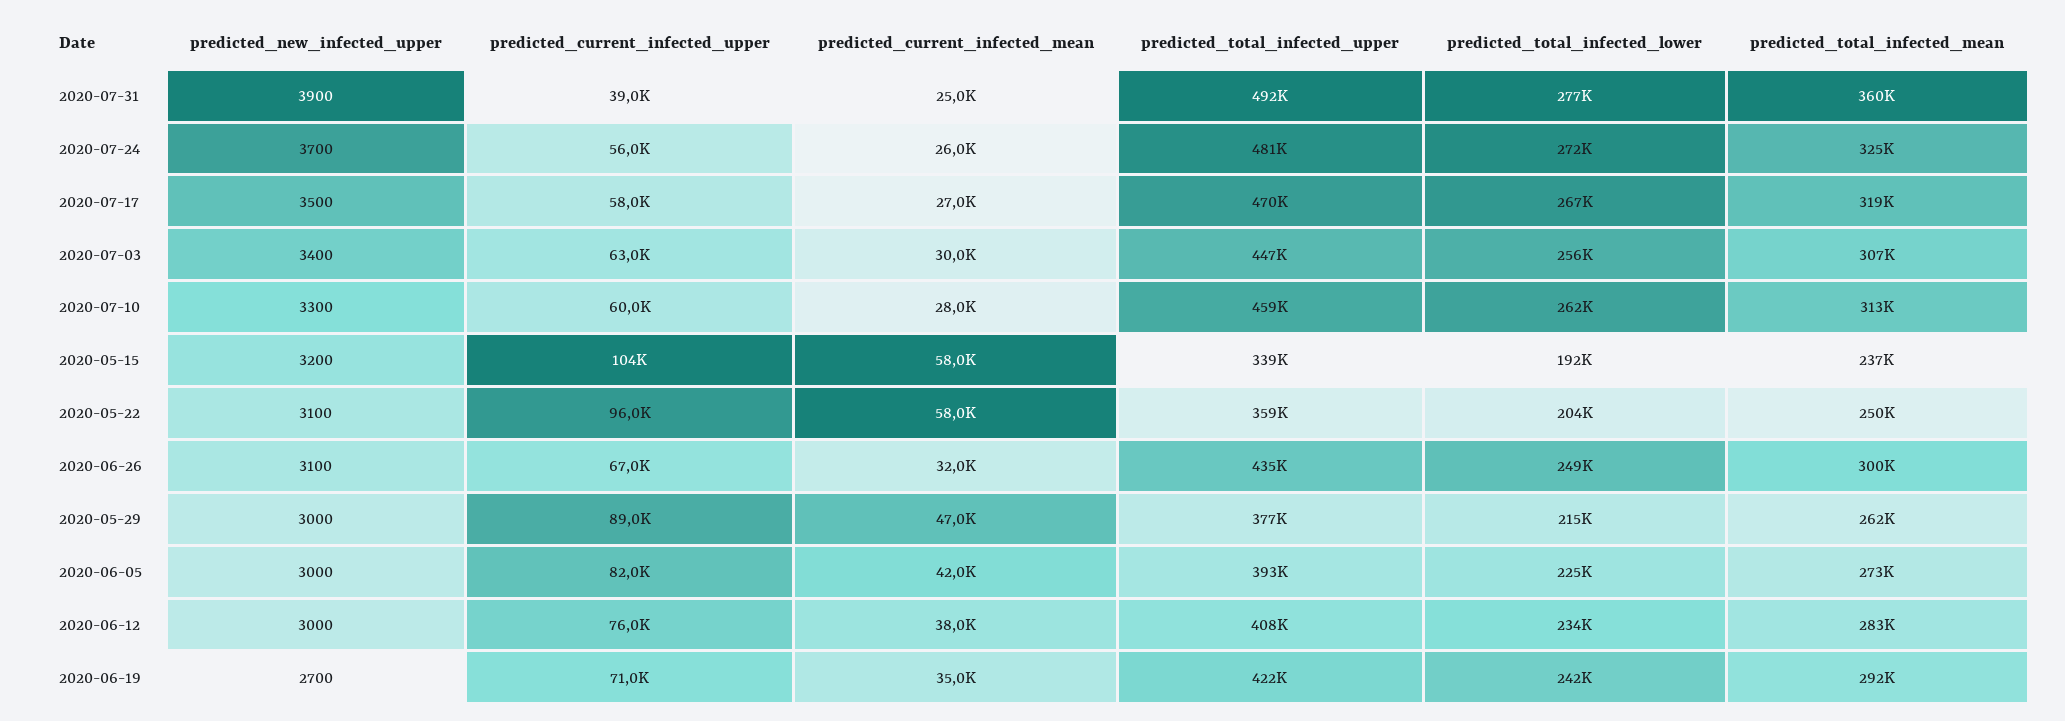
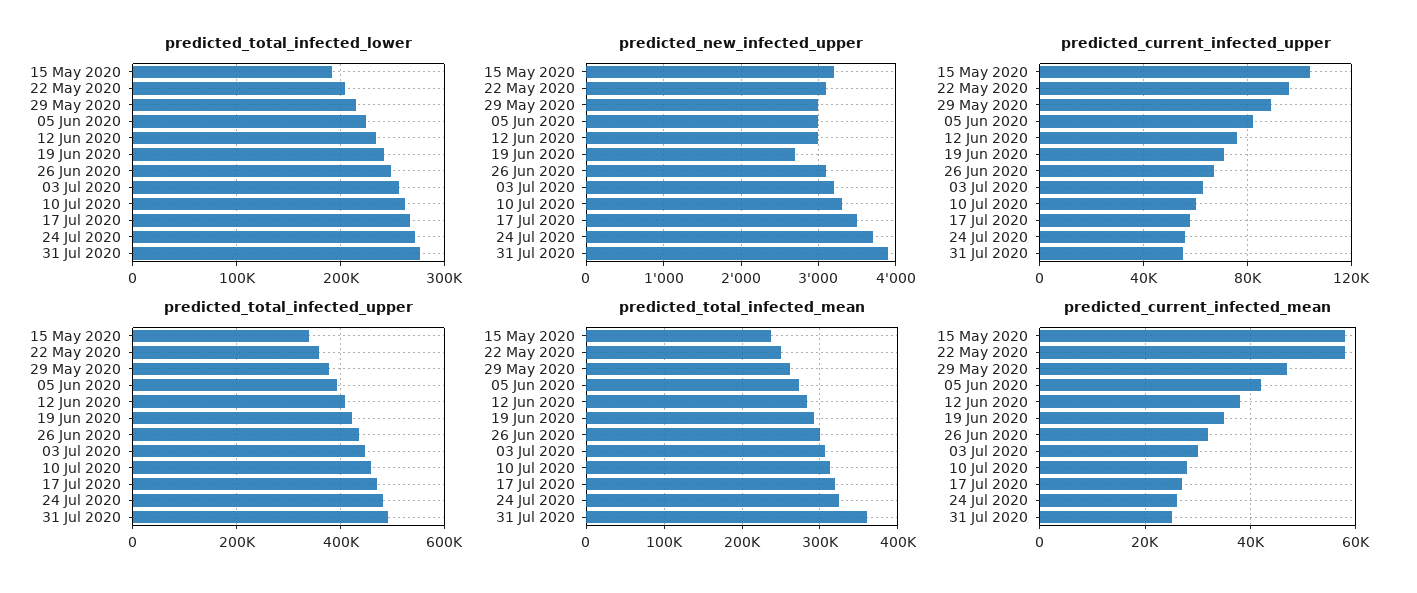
  {
    "predicted_new_infected_upper": {
      "2020-07-31": 3900,
      "2020-07-24": 3700,
      "2020-07-17": 3500,
-     "2020-07-03": 3400,
+     "2020-07-03": 3200,
      "2020-07-10": 3300,
      "2020-05-15": 3200,
      "2020-05-22": 3100,
      "2020-06-26": 3100,
      "2020-05-29": 3000,
      "2020-06-05": 3000,
      "2020-06-12": 3000,
      "2020-06-19": 2700
    },
    "predicted_current_infected_upper": {
-     "2020-07-31": 39000,
+     "2020-07-31": 55000,
      "2020-07-24": 56000,
      "2020-07-17": 58000,
      "2020-07-03": 63000,
      "2020-07-10": 60000,
      "2020-05-15": 104000,
      "2020-05-22": 96000,
      "2020-06-26": 67000,
      "2020-05-29": 89000,
      "2020-06-05": 82000,
      "2020-06-12": 76000,
      "2020-06-19": 71000
    },
    "predicted_current_infected_mean": {
      "2020-07-31": 25000,
      "2020-07-24": 26000,
      "2020-07-17": 27000,
      "2020-07-03": 30000,
      "2020-07-10": 28000,
      "2020-05-15": 58000,
      "2020-05-22": 58000,
      "2020-06-26": 32000,
      "2020-05-29": 47000,
      "2020-06-05": 42000,
      "2020-06-12": 38000,
      "2020-06-19": 35000
    },
    "predicted_total_infected_upper": {
      "2020-07-31": 492000,
      "2020-07-24": 481000,
      "2020-07-17": 470000,
      "2020-07-03": 447000,
      "2020-07-10": 459000,
      "2020-05-15": 339000,
      "2020-05-22": 359000,
      "2020-06-26": 435000,
      "2020-05-29": 377000,
      "2020-06-05": 393000,
      "2020-06-12": 408000,
      "2020-06-19": 422000
    },
    "predicted_total_infected_lower": {
      "2020-07-31": 277000,
      "2020-07-24": 272000,
      "2020-07-17": 267000,
      "2020-07-03": 256000,
      "2020-07-10": 262000,
      "2020-05-15": 192000,
      "2020-05-22": 204000,
      "2020-06-26": 249000,
      "2020-05-29": 215000,
      "2020-06-05": 225000,
      "2020-06-12": 234000,
      "2020-06-19": 242000
    },
    "predicted_total_infected_mean": {
      "2020-07-31": 360000,
      "2020-07-24": 325000,
      "2020-07-17": 319000,
      "2020-07-03": 307000,
      "2020-07-10": 313000,
      "2020-05-15": 237000,
      "2020-05-22": 250000,
      "2020-06-26": 300000,
      "2020-05-29": 262000,
      "2020-06-05": 273000,
      "2020-06-12": 283000,
      "2020-06-19": 292000
    }
  }

